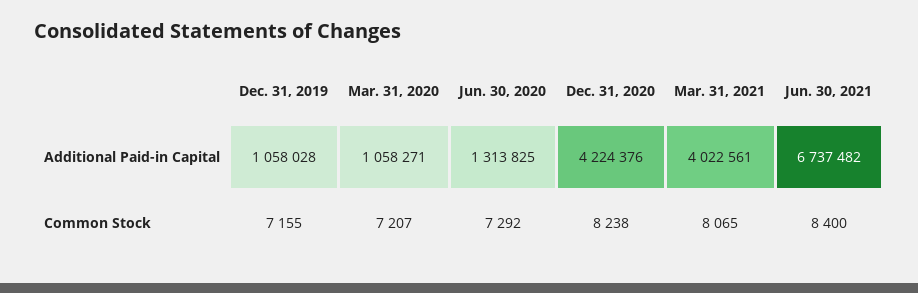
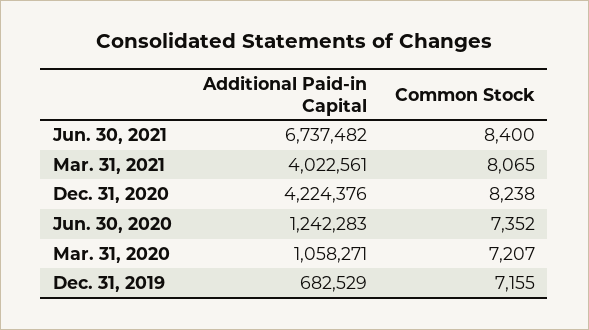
  {
    "Dec. 31, 2019": {
-     "Additional Paid-in Capital": 1058028,
+     "Additional Paid-in Capital": 682529,
      "Common Stock": 7155
    },
    "Mar. 31, 2020": {
      "Additional Paid-in Capital": 1058271,
      "Common Stock": 7207
    },
    "Jun. 30, 2020": {
-     "Additional Paid-in Capital": 1313825,
+     "Additional Paid-in Capital": 1242283,
-     "Common Stock": 7292
+     "Common Stock": 7352
    },
    "Dec. 31, 2020": {
      "Additional Paid-in Capital": 4224376,
      "Common Stock": 8238
    },
    "Mar. 31, 2021": {
      "Additional Paid-in Capital": 4022561,
      "Common Stock": 8065
    },
    "Jun. 30, 2021": {
      "Additional Paid-in Capital": 6737482,
      "Common Stock": 8400
    }
  }

